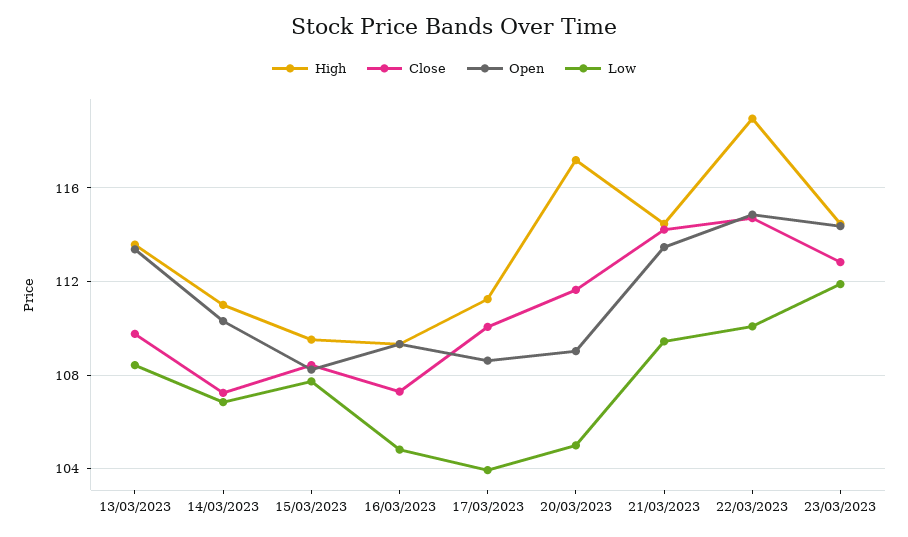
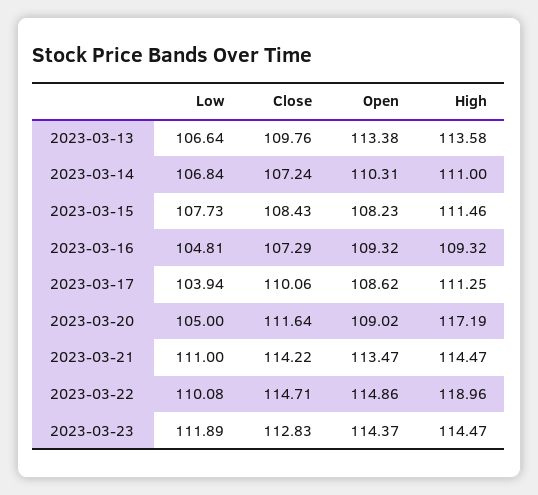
  {
    "High": {
      "13/03/2023": 113.58,
      "14/03/2023": 111,
-     "15/03/2023": 109.5,
+     "15/03/2023": 111.46,
      "16/03/2023": 109.32,
      "17/03/2023": 111.25,
      "20/03/2023": 117.19,
      "21/03/2023": 114.47,
      "22/03/2023": 118.96,
      "23/03/2023": 114.47
    },
    "Close": {
      "13/03/2023": 109.76,
      "14/03/2023": 107.24,
      "15/03/2023": 108.43,
      "16/03/2023": 107.29,
      "17/03/2023": 110.06,
      "20/03/2023": 111.64,
      "21/03/2023": 114.22,
      "22/03/2023": 114.71,
      "23/03/2023": 112.83
    },
    "Open": {
      "13/03/2023": 113.38,
      "14/03/2023": 110.31,
      "15/03/2023": 108.23,
      "16/03/2023": 109.32,
      "17/03/2023": 108.62,
      "20/03/2023": 109.02,
      "21/03/2023": 113.47,
      "22/03/2023": 114.86,
      "23/03/2023": 114.37
    },
    "Low": {
-     "13/03/2023": 108.5,
+     "13/03/2023": 106.64,
      "14/03/2023": 106.84,
      "15/03/2023": 107.73,
      "16/03/2023": 104.81,
      "17/03/2023": 103.94,
      "20/03/2023": 105,
-     "21/03/2023": 109.5,
+     "21/03/2023": 111,
      "22/03/2023": 110.08,
      "23/03/2023": 111.89
    }
  }

